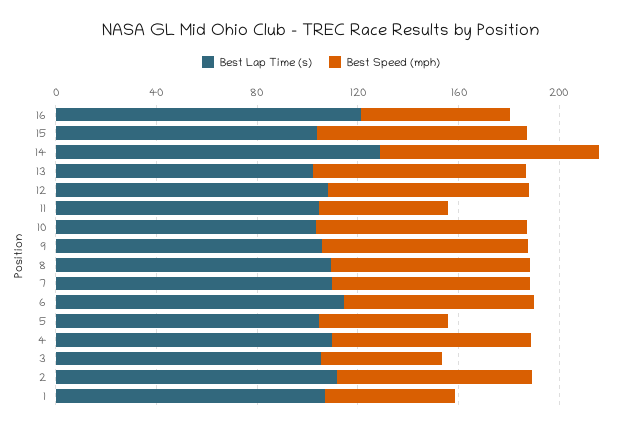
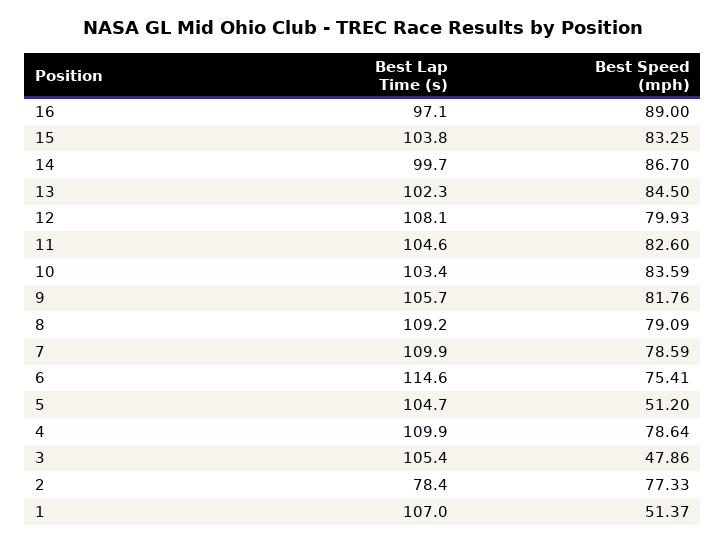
  {
    "Best Lap Time (s)": {
-     "16": 120,
+     "16": 97.1,
      "15": 103.8,
-     "14": 130,
+     "14": 99.7,
      "13": 102.3,
      "12": 108.1,
      "11": 104.6,
      "10": 103.4,
      "9": 105.7,
      "8": 109.2,
      "7": 109.9,
      "6": 114.6,
      "5": 104.7,
      "4": 109.9,
      "3": 105.4,
-     "2": 110,
+     "2": 78.4,
      "1": 107
    },
    "Best Speed (mph)": {
-     "16": 60,
+     "16": 89,
      "15": 83.25,
      "14": 86.7,
      "13": 84.5,
      "12": 79.93,
-     "11": 50,
+     "11": 82.6,
      "10": 83.59,
      "9": 81.76,
      "8": 79.09,
      "7": 78.59,
      "6": 75.41,
      "5": 51.2,
      "4": 78.64,
      "3": 47.86,
      "2": 77.33,
      "1": 51.37
    }
  }

